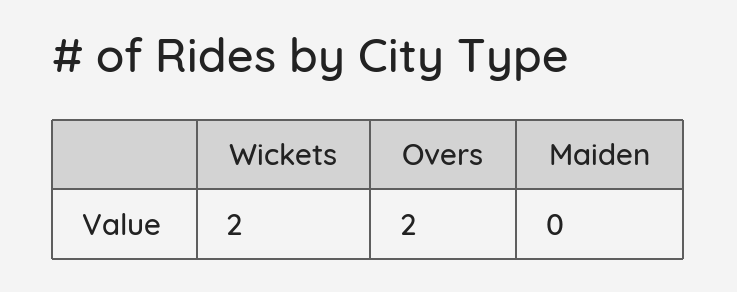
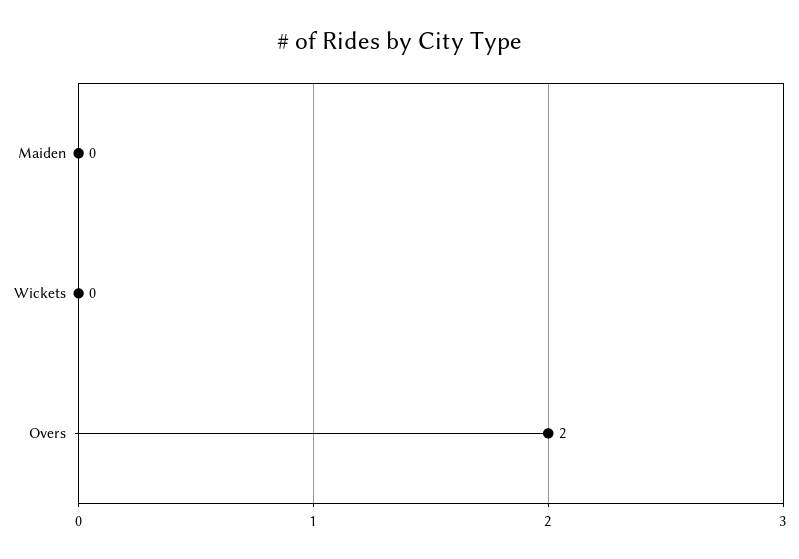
  {
-   "Wickets": 2,
+   "Wickets": 0,
    "Overs": 2,
    "Maiden": 0
  }

